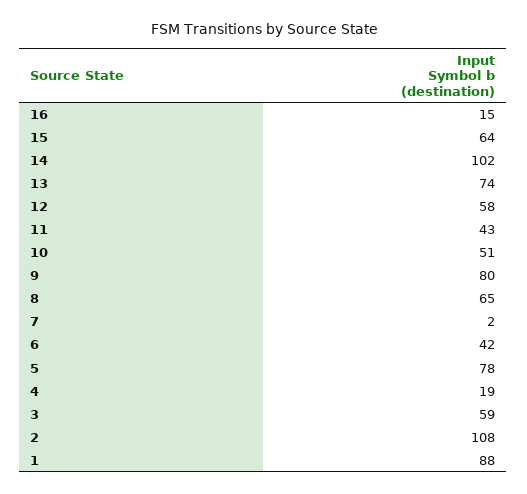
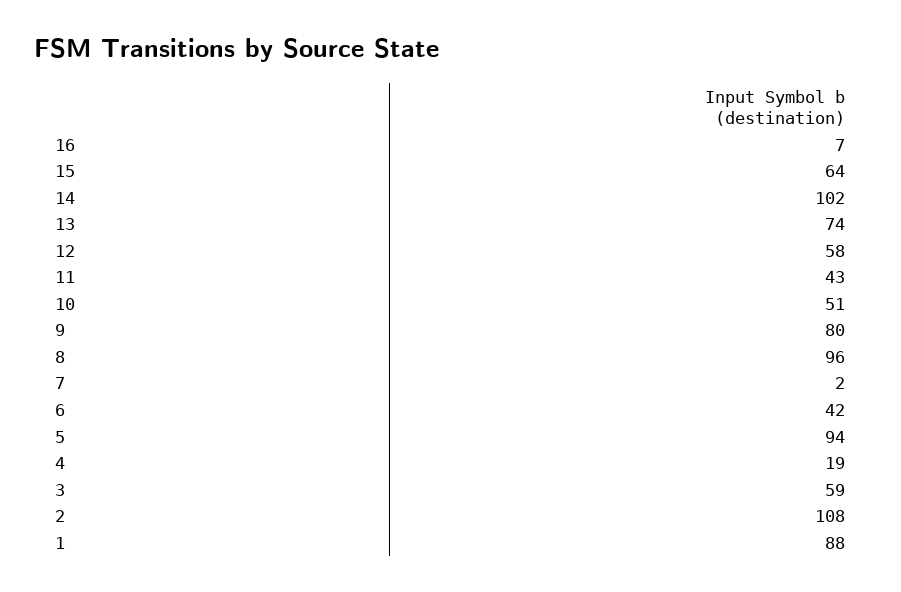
  {
-   "16": 15,
+   "16": 7,
    "15": 64,
    "14": 102,
    "13": 74,
    "12": 58,
    "11": 43,
    "10": 51,
    "9": 80,
-   "8": 65,
+   "8": 96,
    "7": 2,
    "6": 42,
-   "5": 78,
+   "5": 94,
    "4": 19,
    "3": 59,
    "2": 108,
    "1": 88
  }

